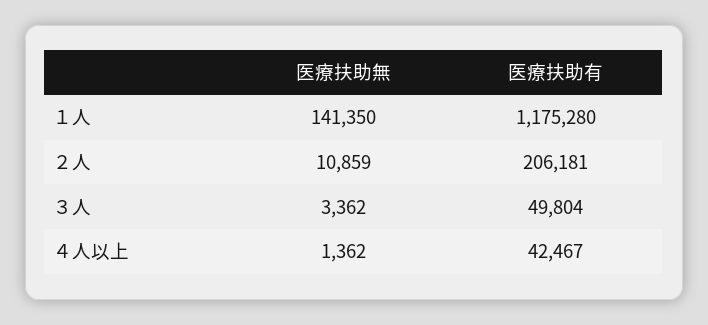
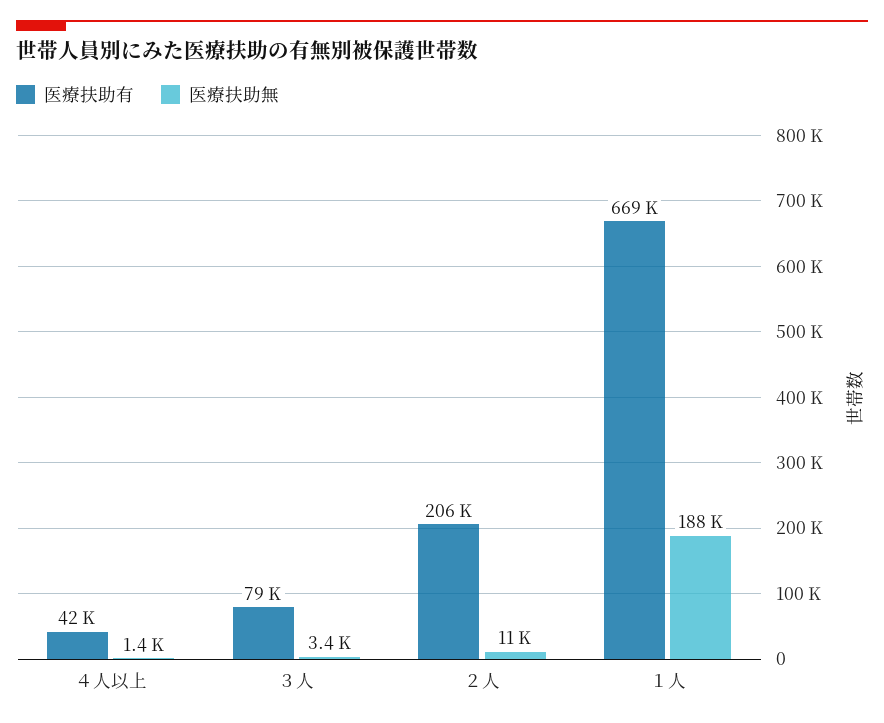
  {
    "医療扶助無": {
-     "１人": 141350,
+     "１人": 188000,
      "２人": 10859,
      "３人": 3362,
      "４人以上": 1362
    },
    "医療扶助有": {
-     "１人": 1175280,
+     "１人": 669000,
      "２人": 206181,
-     "３人": 49804,
+     "３人": 79000,
      "４人以上": 42467
    }
  }

